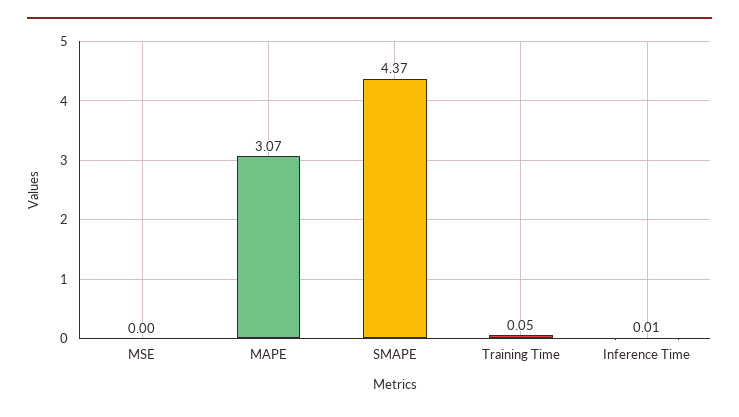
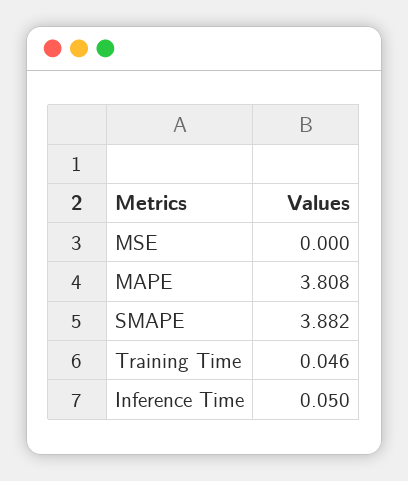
  {
    "MSE": 0,
-   "MAPE": 3.07,
+   "MAPE": 3.808,
-   "SMAPE": 4.37,
+   "SMAPE": 3.882,
    "Training Time": 0.046,
-   "Inference Time": 0.01
+   "Inference Time": 0.05
  }

